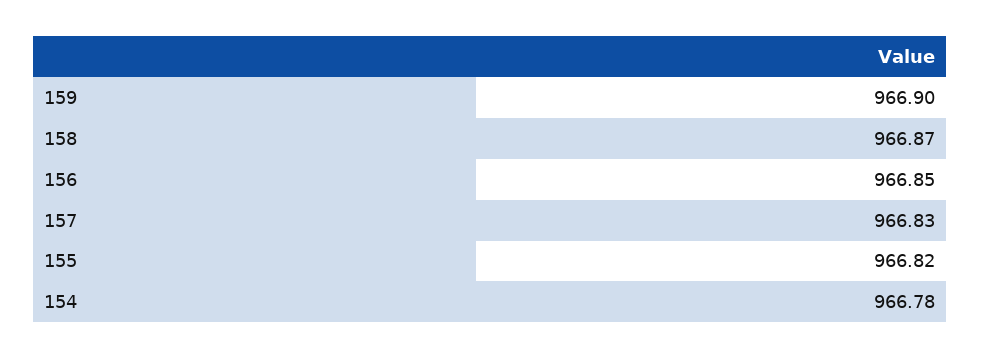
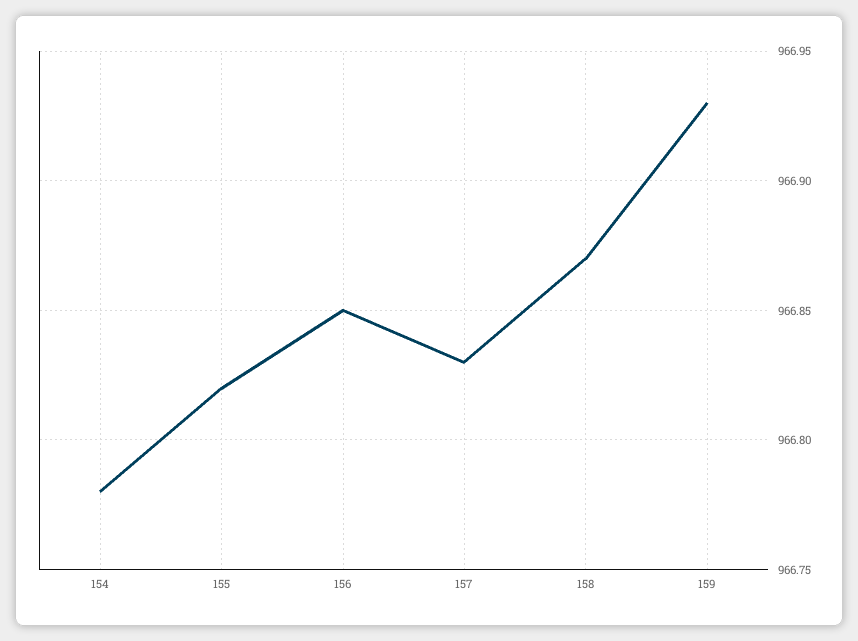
  {
-   "159": 966.9,
+   "159": 966.93,
    "158": 966.87,
    "156": 966.85,
    "157": 966.83,
    "155": 966.82,
    "154": 966.78
  }

